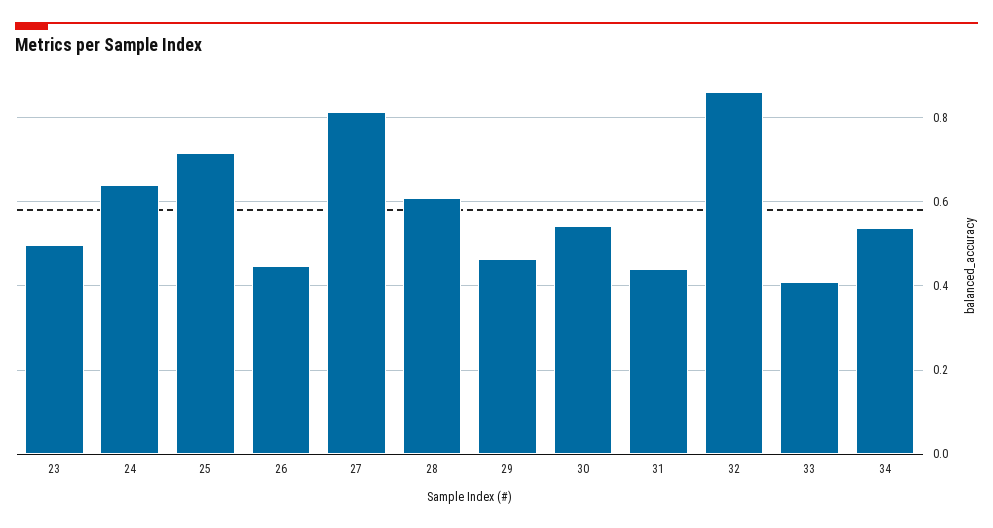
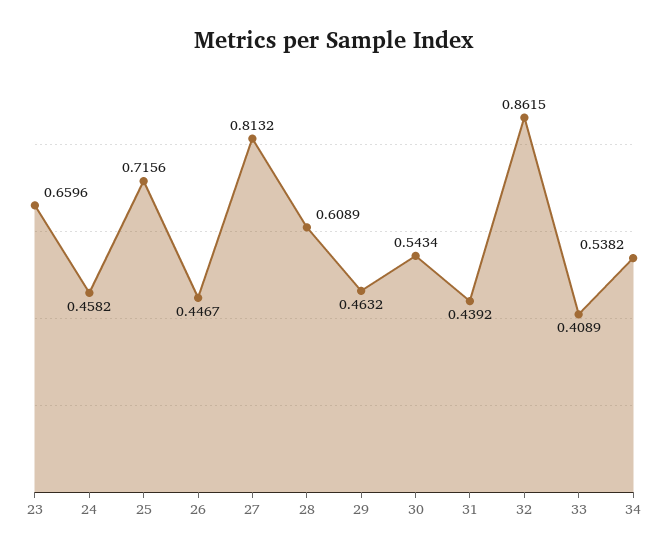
  {
-   "23": 0.5,
+   "23": 0.6596,
-   "24": 0.64,
+   "24": 0.4582,
    "25": 0.7156,
    "26": 0.4467,
    "27": 0.8132,
    "28": 0.6089,
    "29": 0.4632,
    "30": 0.5434,
    "31": 0.4392,
    "32": 0.8615,
    "33": 0.4089,
    "34": 0.5382
  }

